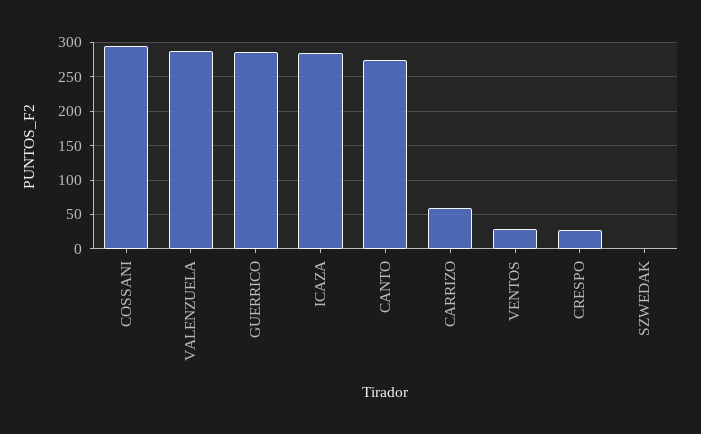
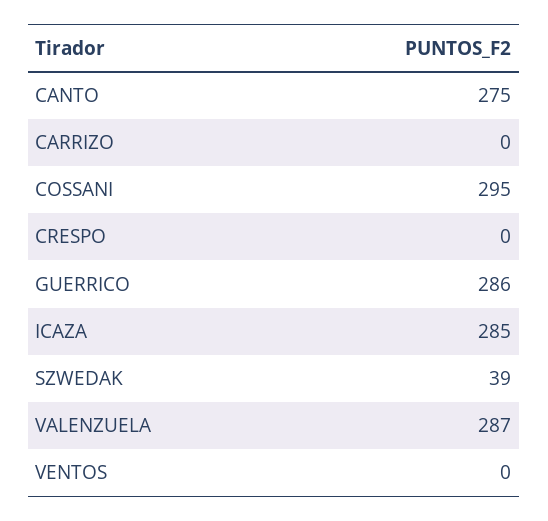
  {
    "COSSANI": 295,
    "VALENZUELA": 287,
    "GUERRICO": 286,
    "ICAZA": 285,
    "CANTO": 275,
-   "CARRIZO": 60,
+   "CARRIZO": 0,
-   "VENTOS": 30,
+   "VENTOS": 0,
-   "CRESPO": 30,
+   "CRESPO": 0,
-   "SZWEDAK": 0
+   "SZWEDAK": 39
  }

